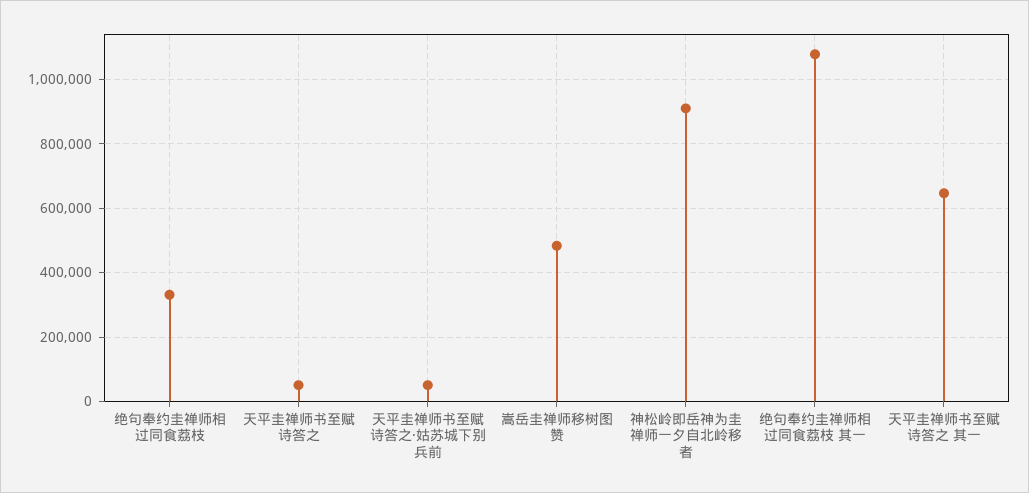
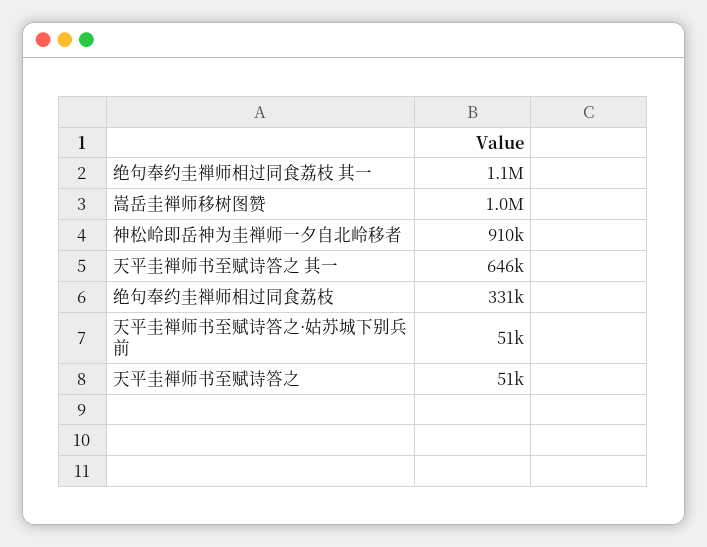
  {
    "绝句奉约圭禅师相过同食荔枝": 331000,
    "天平圭禅师书至赋诗答之": 51000,
    "天平圭禅师书至赋诗答之·姑苏城下别兵前": 51000,
-   "嵩岳圭禅师移树图赞": 480000,
+   "嵩岳圭禅师移树图赞": 1000000,
    "神松岭即岳神为圭禅师一夕自北岭移者": 910000,
    "绝句奉约圭禅师相过同食荔枝 其一": 1100000,
    "天平圭禅师书至赋诗答之 其一": 646000
  }

